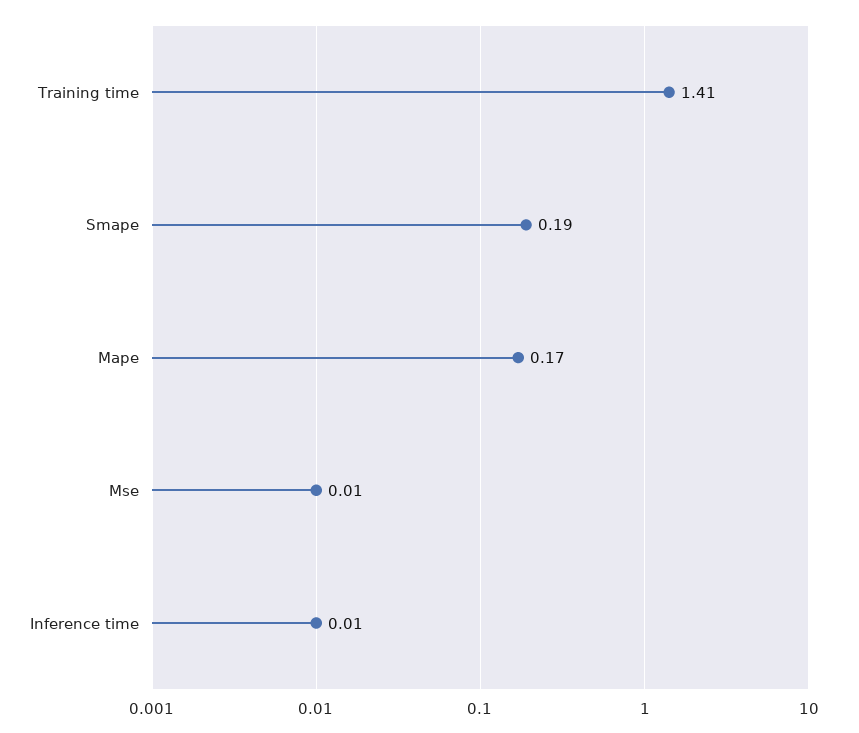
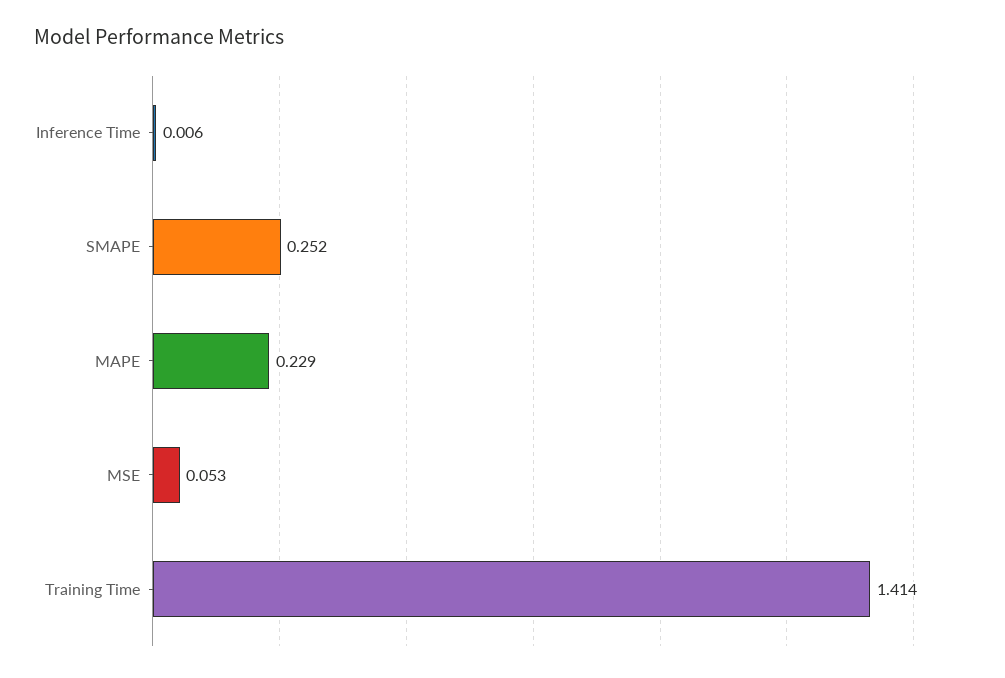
  {
    "Training time": 1.414,
-   "Smape": 0.19,
+   "Smape": 0.252,
-   "Mape": 0.17,
+   "Mape": 0.229,
-   "Mse": 0.01,
+   "Mse": 0.053,
    "Inference time": 0.006
  }

